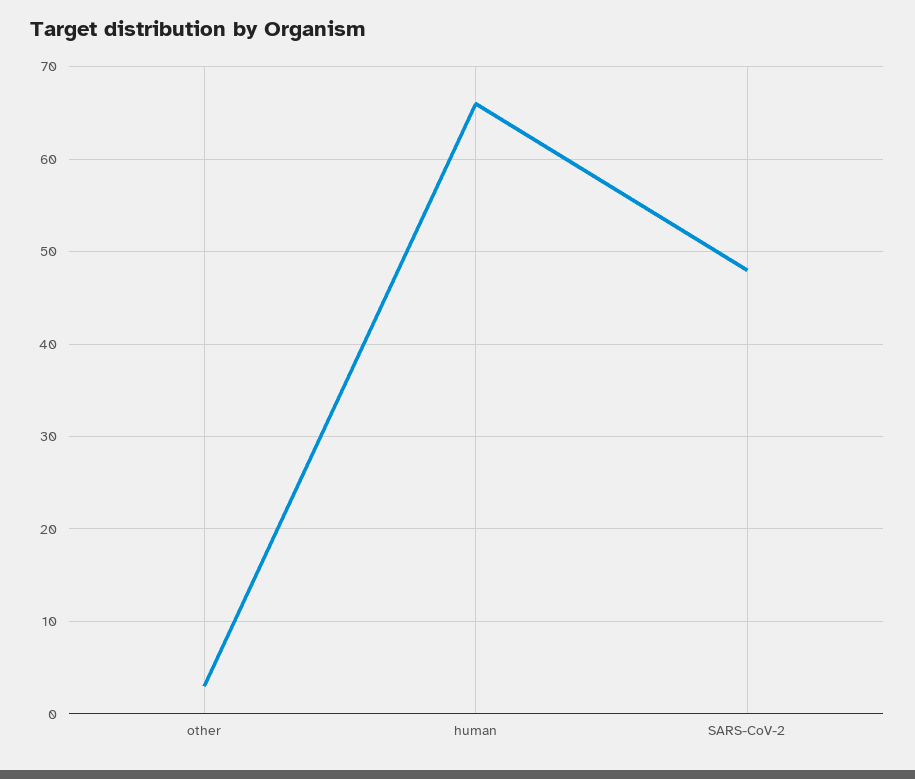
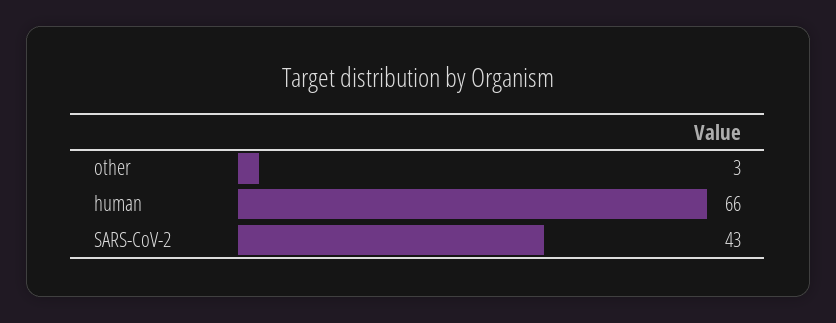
  {
    "other": 3,
    "human": 66,
-   "SARS-CoV-2": 48
+   "SARS-CoV-2": 43
  }

